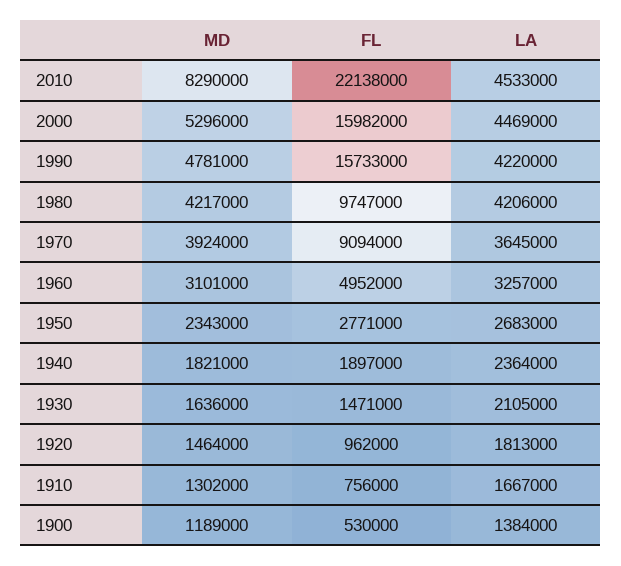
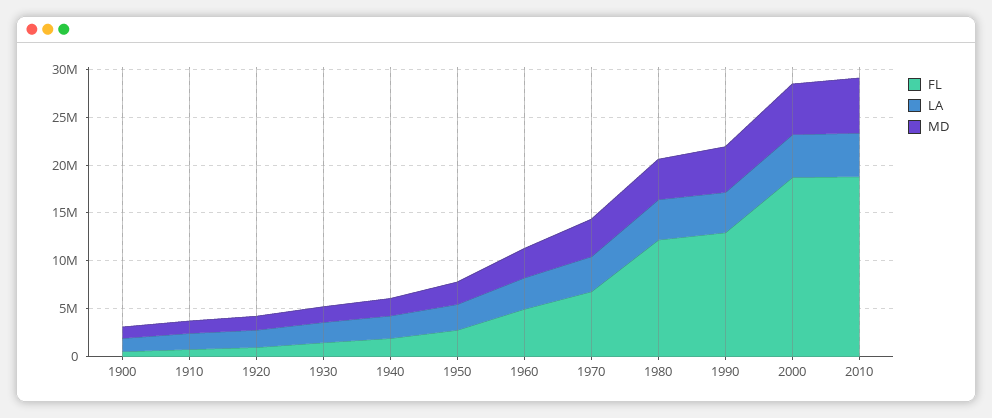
  {
    "MD": {
-     "2010": 8290000,
+     "2010": 6000000,
      "2000": 5296000,
      "1990": 4781000,
      "1980": 4217000,
      "1970": 3924000,
      "1960": 3101000,
      "1950": 2343000,
      "1940": 1821000,
      "1930": 1636000,
      "1920": 1464000,
      "1910": 1302000,
      "1900": 1189000
    },
    "FL": {
-     "2010": 22138000,
+     "2010": 19000000,
-     "2000": 15982000,
+     "2000": 19000000,
-     "1990": 15733000,
+     "1990": 13000000,
-     "1980": 9747000,
+     "1980": 12000000,
-     "1970": 9094000,
+     "1970": 7000000,
      "1960": 4952000,
      "1950": 2771000,
      "1940": 1897000,
      "1930": 1471000,
      "1920": 962000,
      "1910": 756000,
      "1900": 530000
    },
    "LA": {
      "2010": 4533000,
      "2000": 4469000,
      "1990": 4220000,
      "1980": 4206000,
      "1970": 3645000,
      "1960": 3257000,
      "1950": 2683000,
      "1940": 2364000,
      "1930": 2105000,
      "1920": 1813000,
      "1910": 1667000,
      "1900": 1384000
    }
  }

